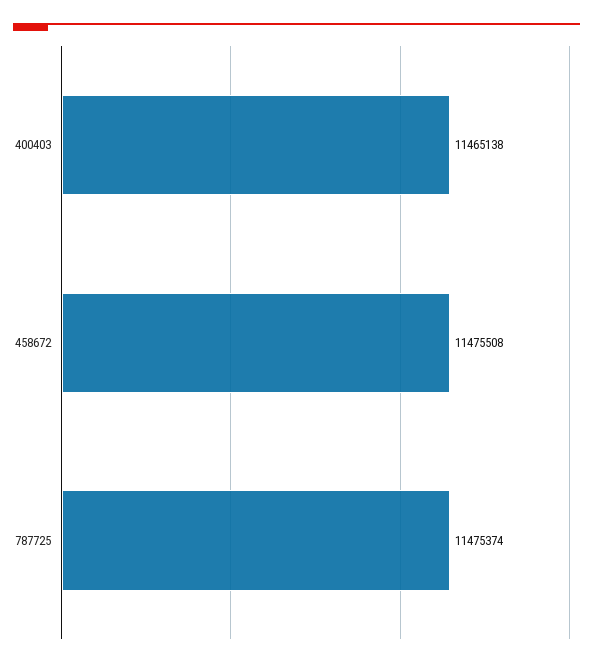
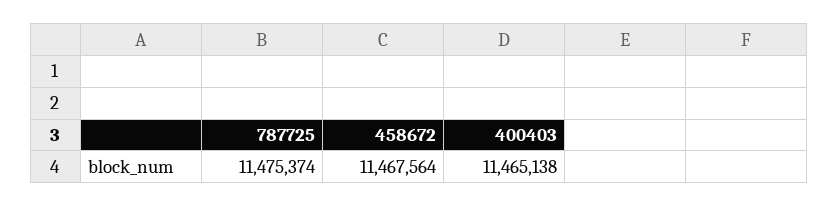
  {
    "400403": 11465138,
-   "458672": 11475508,
+   "458672": 11467564,
    "787725": 11475374
  }

